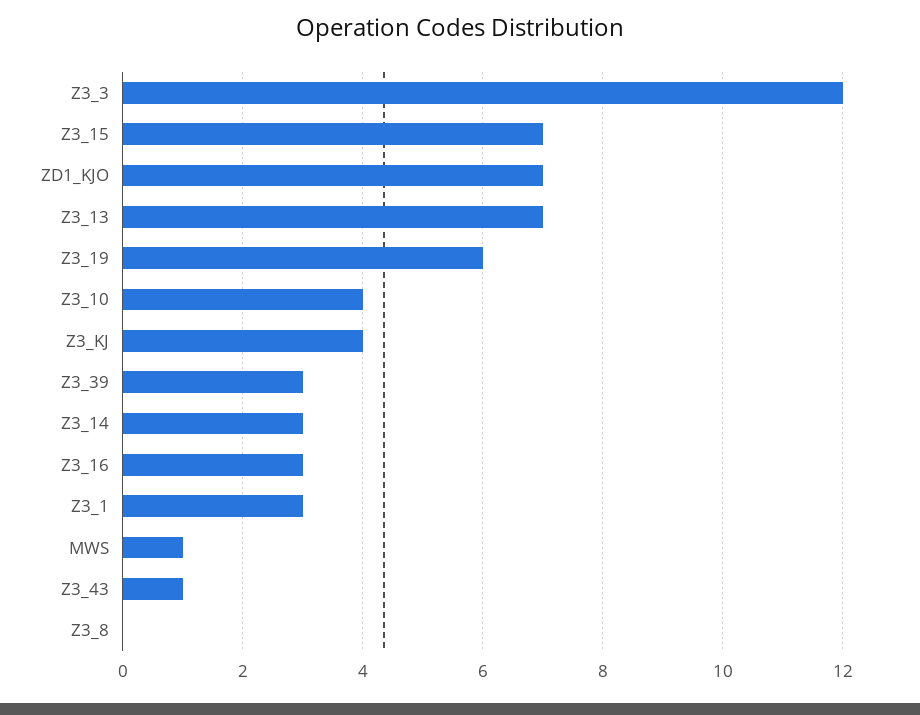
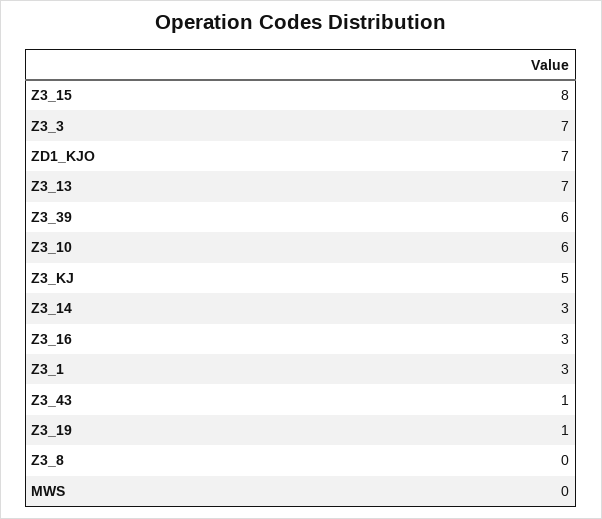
  {
-   "Z3_3": 12,
+   "Z3_3": 7,
-   "Z3_15": 7,
+   "Z3_15": 8,
    "ZD1_KJO": 7,
    "Z3_13": 7,
-   "Z3_19": 6,
+   "Z3_19": 1,
-   "Z3_10": 4,
+   "Z3_10": 6,
-   "Z3_KJ": 4,
+   "Z3_KJ": 5,
-   "Z3_39": 3,
+   "Z3_39": 6,
    "Z3_14": 3,
    "Z3_16": 3,
    "Z3_1": 3,
-   "MWS": 1,
+   "MWS": 0,
    "Z3_43": 1,
    "Z3_8": 0
  }

